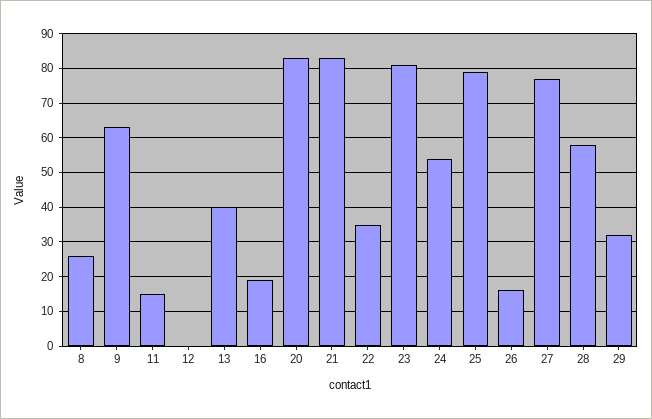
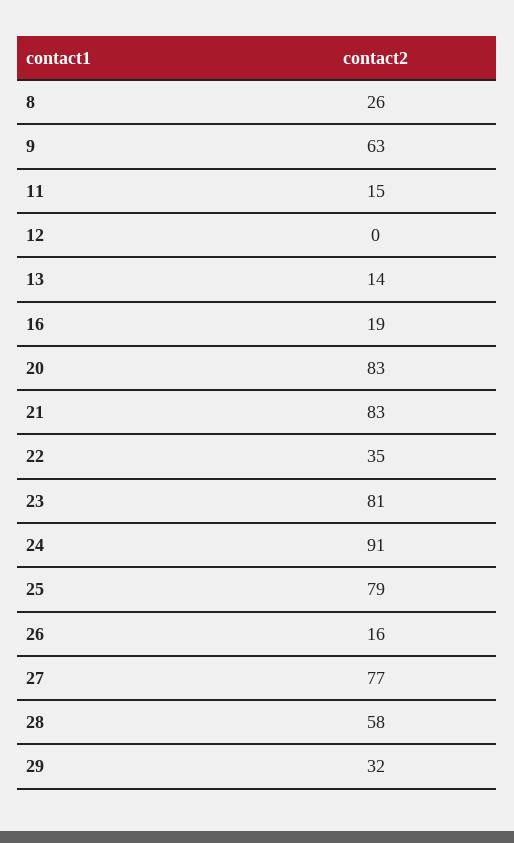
  {
    "8": 26,
    "9": 63,
    "11": 15,
    "12": 0,
-   "13": 40,
+   "13": 14,
    "16": 19,
    "20": 83,
    "21": 83,
    "22": 35,
    "23": 81,
-   "24": 55,
+   "24": 91,
    "25": 79,
    "26": 16,
    "27": 77,
    "28": 58,
    "29": 32
  }

